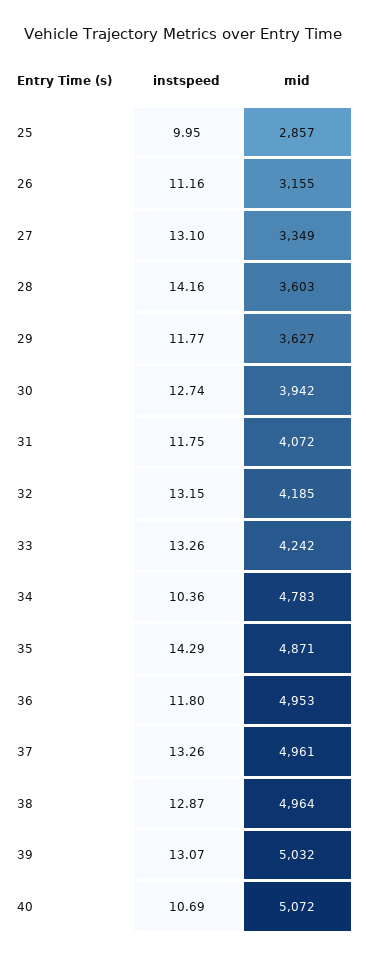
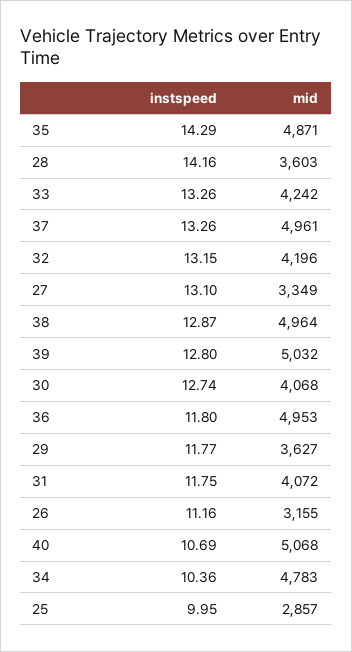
  {
    "instspeed": {
      "25": 9.95,
      "26": 11.16,
      "27": 13.1,
      "28": 14.16,
      "29": 11.77,
      "30": 12.74,
      "31": 11.75,
      "32": 13.15,
      "33": 13.26,
      "34": 10.36,
      "35": 14.29,
      "36": 11.8,
      "37": 13.26,
      "38": 12.87,
-     "39": 13.07,
+     "39": 12.8,
      "40": 10.69
    },
    "mid": {
      "25": 2857,
      "26": 3155,
      "27": 3349,
      "28": 3603,
      "29": 3627,
-     "30": 3942,
+     "30": 4068,
      "31": 4072,
-     "32": 4185,
+     "32": 4196,
      "33": 4242,
      "34": 4783,
      "35": 4871,
      "36": 4953,
      "37": 4961,
      "38": 4964,
      "39": 5032,
-     "40": 5072
+     "40": 5068
    }
  }

